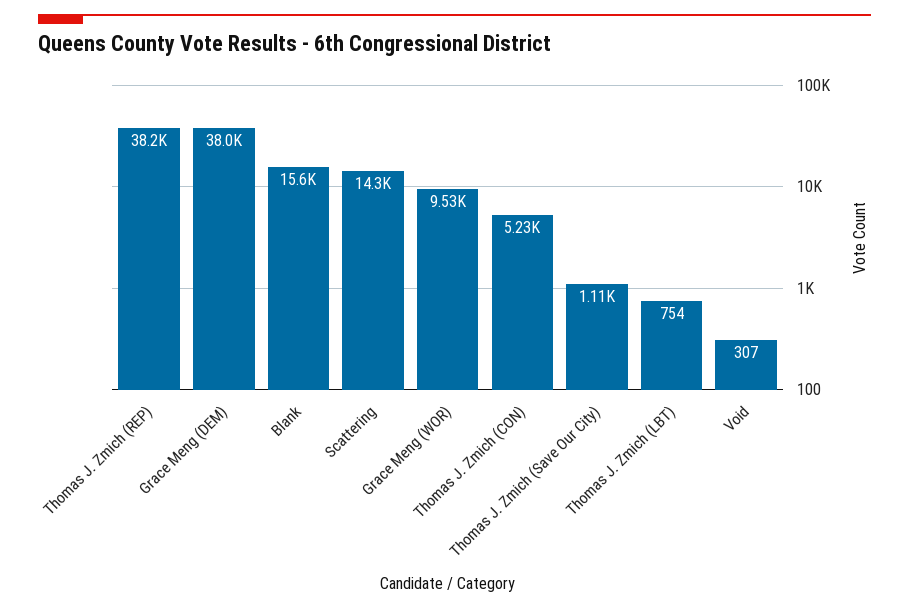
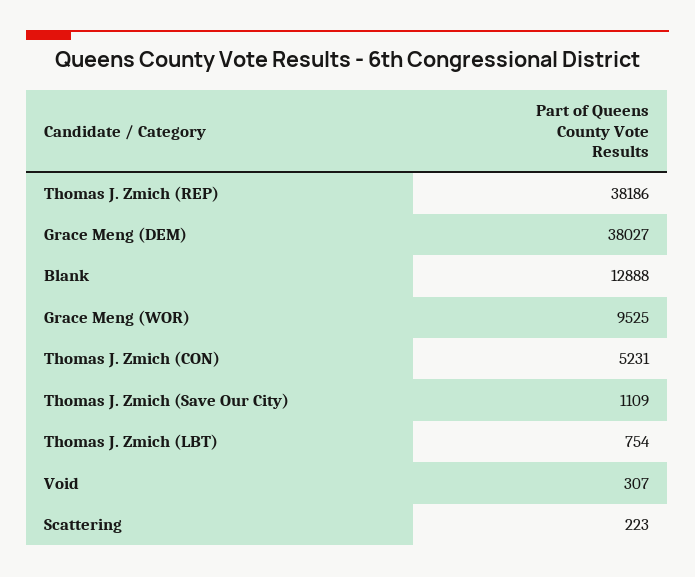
  {
    "Thomas J. Zmich (REP)": 38186,
    "Grace Meng (DEM)": 38027,
-   "Blank": 15600,
+   "Blank": 12888,
-   "Scattering": 14300,
+   "Scattering": 223,
    "Grace Meng (WOR)": 9525,
    "Thomas J. Zmich (CON)": 5231,
    "Thomas J. Zmich (Save Our City)": 1109,
    "Thomas J. Zmich (LBT)": 754,
    "Void": 307
  }

